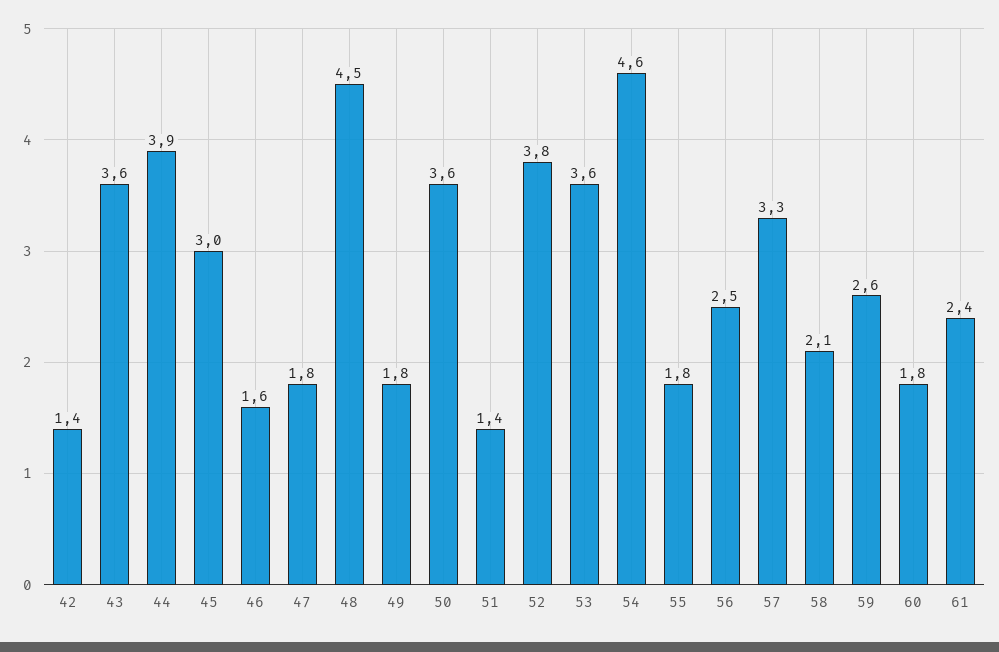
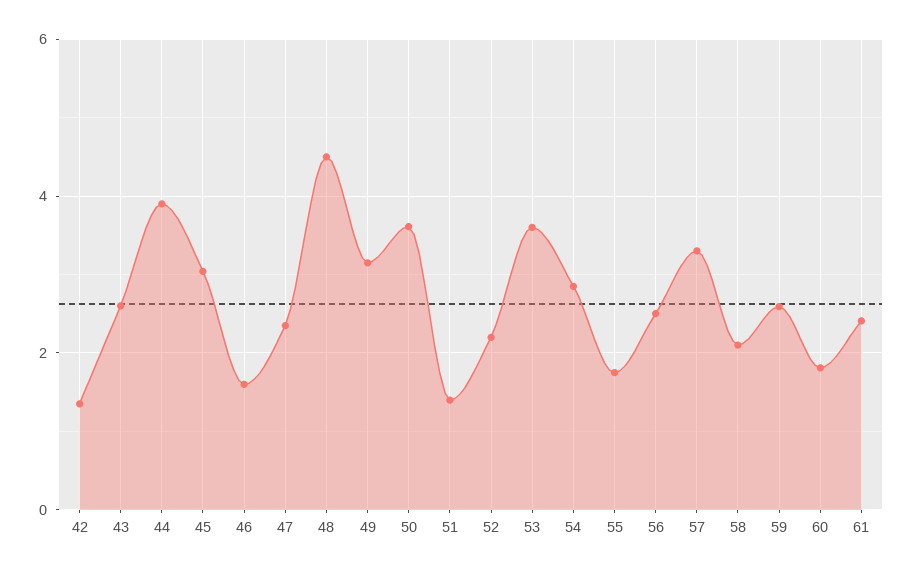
  {
    "42": 1.4,
-   "43": 3.6,
+   "43": 2.6,
    "44": 3.9,
    "45": 3,
    "46": 1.6,
-   "47": 1.8,
+   "47": 2.4,
    "48": 4.5,
-   "49": 1.8,
+   "49": 3.2,
    "50": 3.6,
    "51": 1.4,
-   "52": 3.8,
+   "52": 2.2,
    "53": 3.6,
-   "54": 4.6,
+   "54": 2.8,
    "55": 1.8,
    "56": 2.5,
    "57": 3.3,
    "58": 2.1,
    "59": 2.6,
    "60": 1.8,
    "61": 2.4
  }

